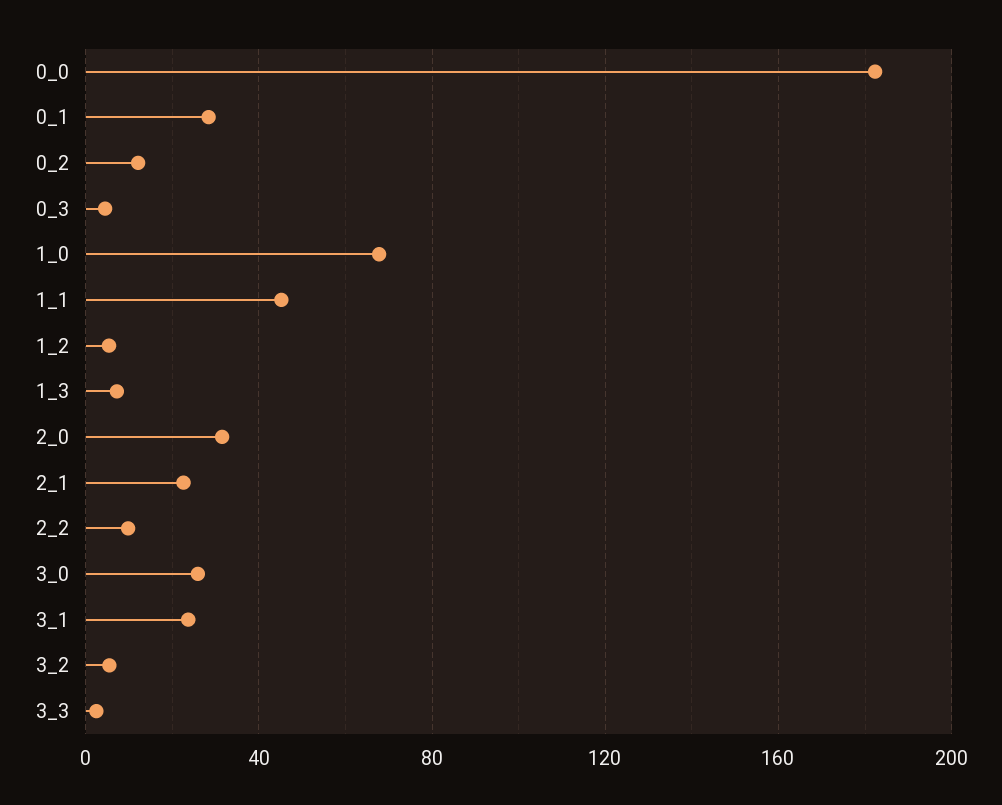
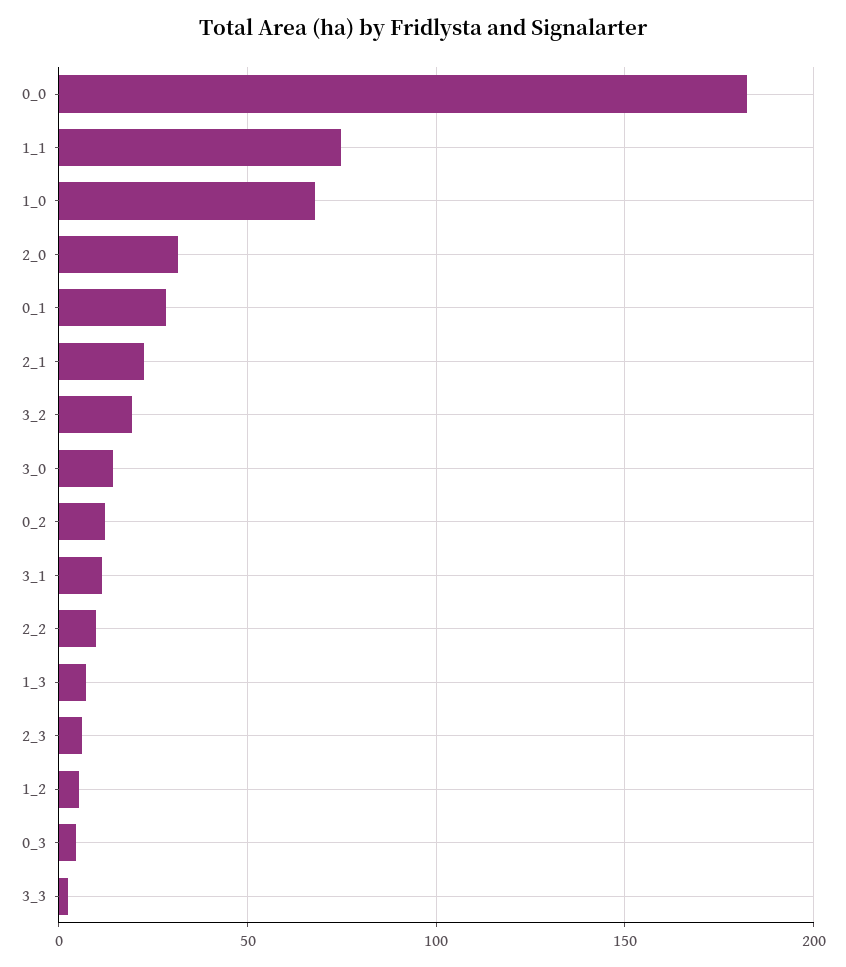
  {
    "0_0": 180,
    "0_1": 30,
    "0_2": 10,
    "0_3": 5,
    "1_0": 70,
-   "1_1": 45,
+   "1_1": 75,
    "1_2": 5,
    "1_3": 5,
    "2_0": 30,
    "2_1": 25,
    "2_2": 10,
-   "3_0": 25,
+   "3_0": 15,
-   "3_1": 25,
+   "3_1": 10,
-   "3_2": 5,
+   "3_2": 20,
-   "3_3": 5
+   "3_3": 5,
+   "2_3": 5
  }

